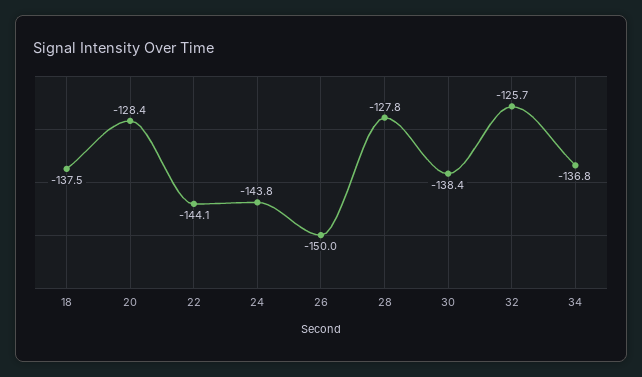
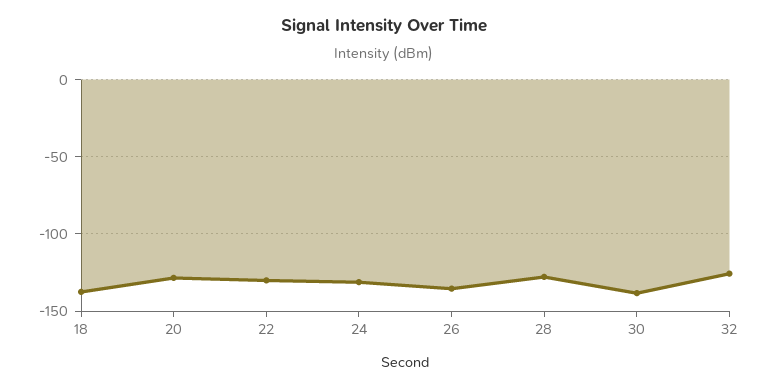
  {
    "18": -137.5,
    "20": -128.4,
-   "22": -144.1,
+   "22": -130,
-   "24": -143.8,
+   "24": -130,
-   "26": -150,
+   "26": -135,
    "28": -127.8,
    "30": -138.4,
-   "32": -125.7,
+   "32": -125.7
-   "34": -136.8
  }

